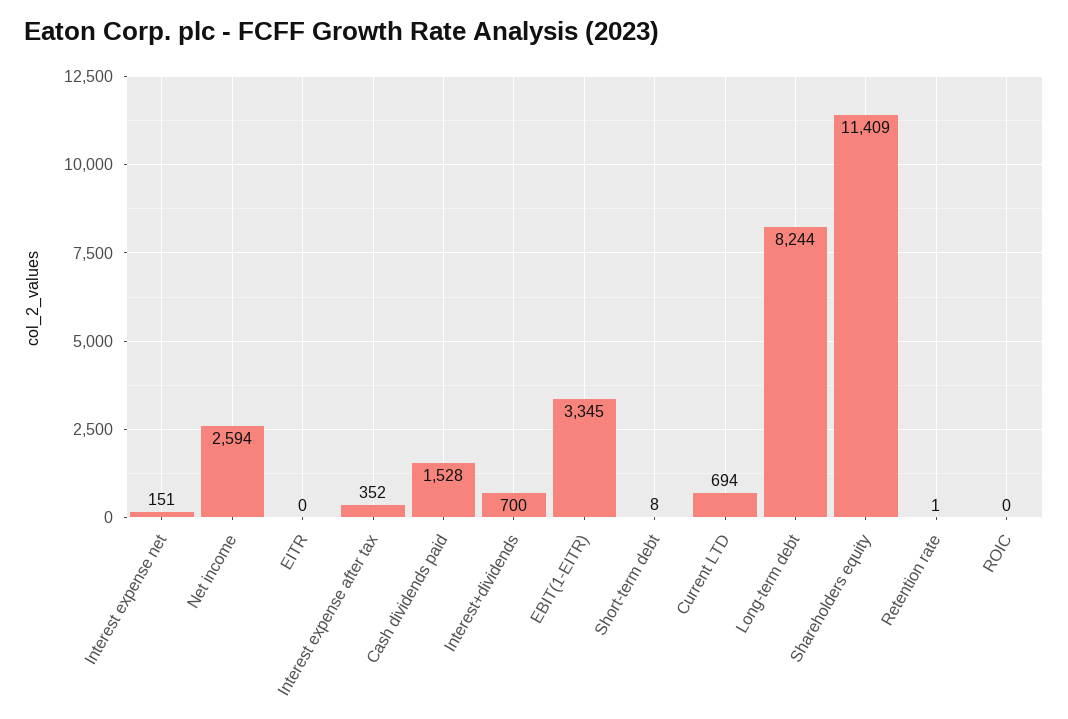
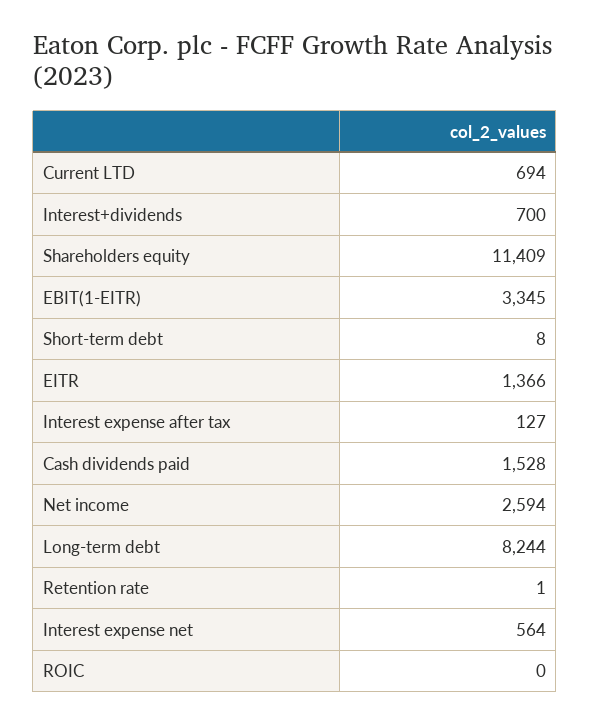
  {
-   "Interest expense net": 151,
+   "Interest expense net": 564,
    "Net income": 2594,
-   "EITR": 0,
+   "EITR": 1366,
-   "Interest expense after tax": 352,
+   "Interest expense after tax": 127,
    "Cash dividends paid": 1528,
    "Interest+dividends": 700,
    "EBIT(1-EITR)": 3345,
    "Short-term debt": 8,
    "Current LTD": 694,
    "Long-term debt": 8244,
    "Shareholders equity": 11409,
    "Retention rate": 1,
    "ROIC": 0
  }

